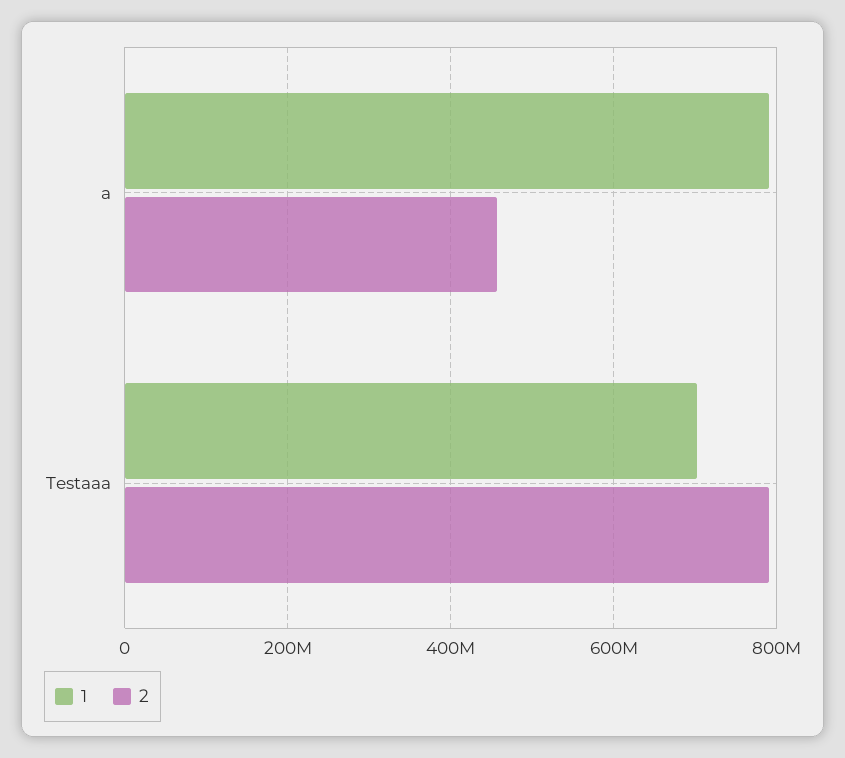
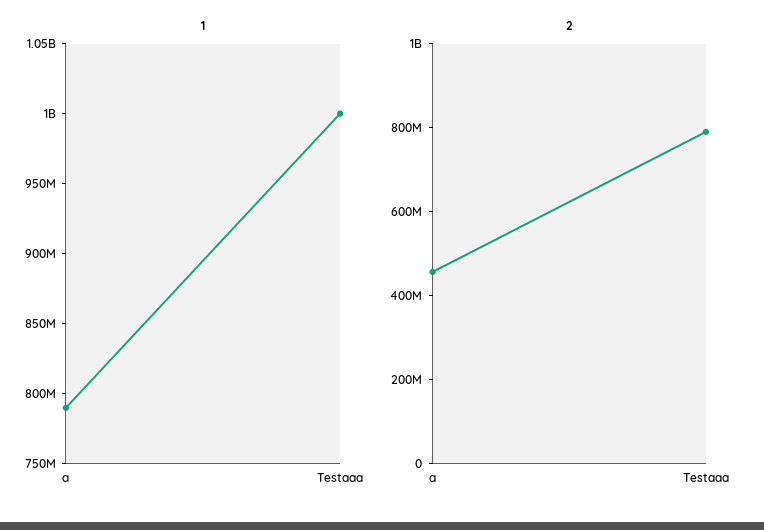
  {
    "1": {
      "a": 790000000,
-     "Testaaa": 700000000
+     "Testaaa": 1000000000
    },
    "2": {
      "a": 460000000,
      "Testaaa": 780000000
    }
  }

